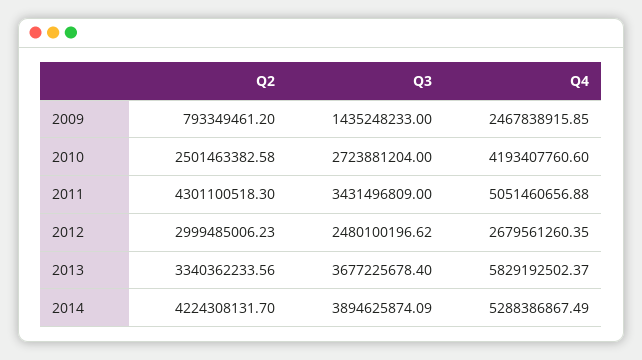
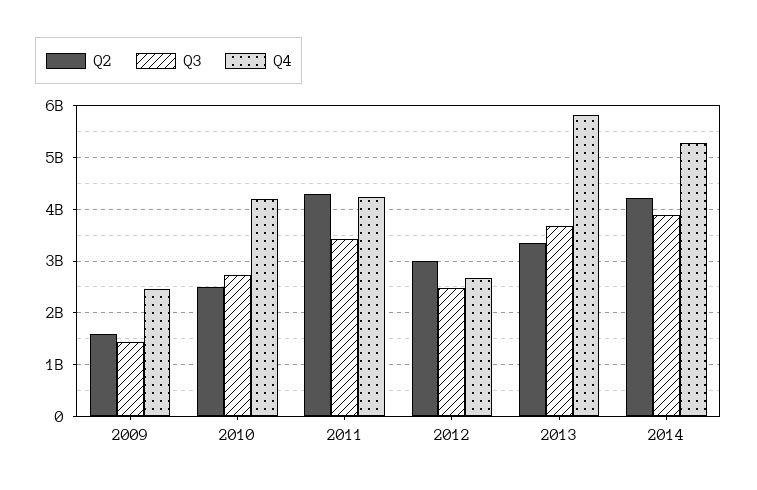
  {
    "Q2": {
-     "2009": 793349461.2,
+     "2009": 1600000000,
      "2010": 2501463382.58,
      "2011": 4301100518.3,
      "2012": 2999485006.23,
      "2013": 3340362233.56,
      "2014": 4224308131.7
    },
    "Q3": {
      "2009": 1435248233,
      "2010": 2723881204,
      "2011": 3431496809,
      "2012": 2480100196.62,
      "2013": 3677225678.4,
      "2014": 3894625874.09
    },
    "Q4": {
      "2009": 2467838915.85,
      "2010": 4193407760.6,
-     "2011": 5051460656.88,
+     "2011": 4200000000,
      "2012": 2679561260.35,
      "2013": 5829192502.37,
      "2014": 5288386867.49
    }
  }

